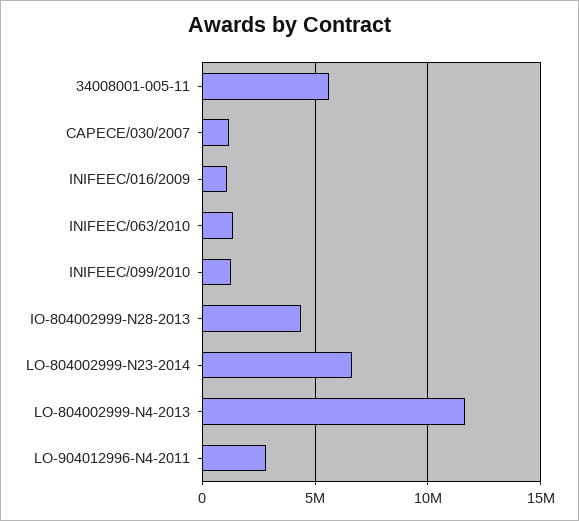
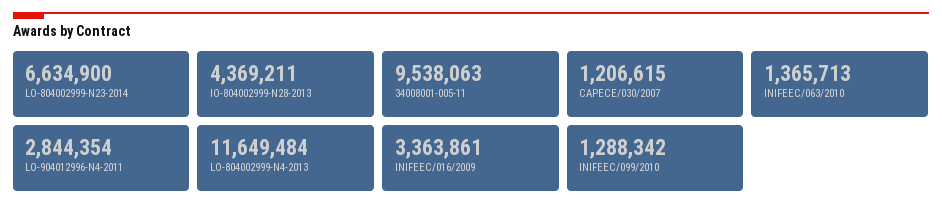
  {
-   "34008001-005-11": 5500000,
+   "34008001-005-11": 9538063,
    "CAPECE/030/2007": 1206615,
-   "INIFEEC/016/2009": 1000000,
+   "INIFEEC/016/2009": 3363861,
    "INIFEEC/063/2010": 1365713,
    "INIFEEC/099/2010": 1288342,
    "IO-804002999-N28-2013": 4369211,
    "LO-804002999-N23-2014": 6634900,
    "LO-804002999-N4-2013": 11649484,
    "LO-904012996-N4-2011": 2844354
  }

